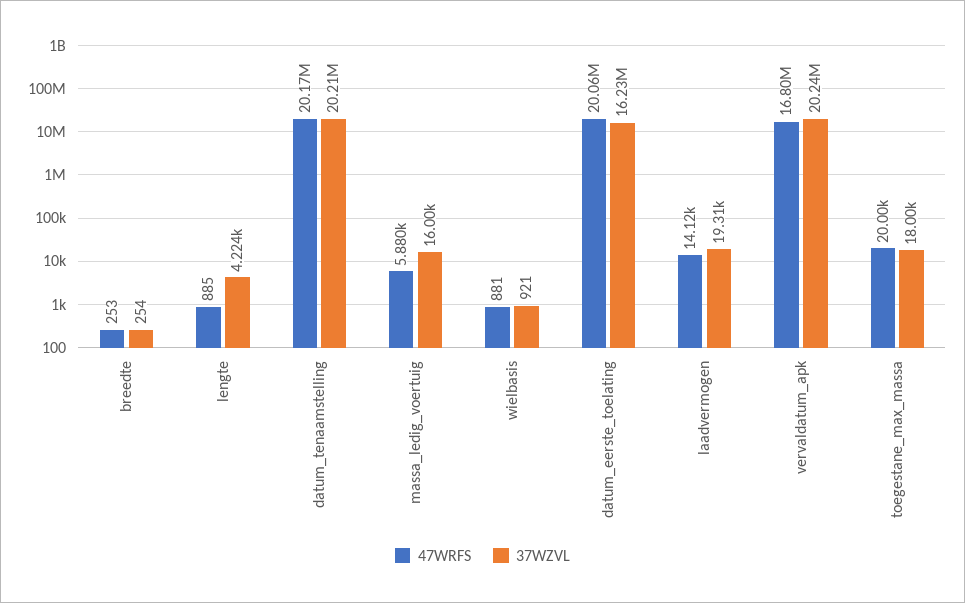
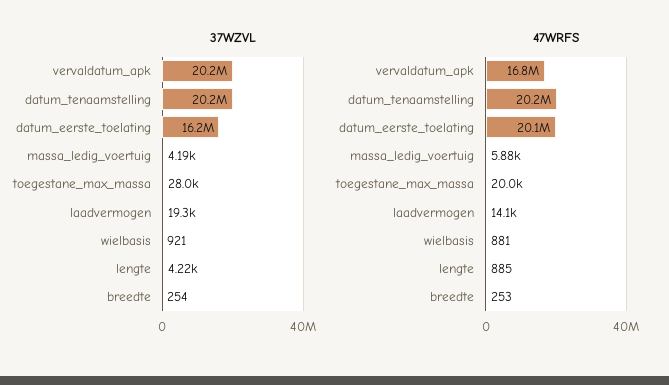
  {
    "47WRFS": {
      "breedte": 253,
      "lengte": 885,
      "datum_tenaamstelling": 20170000,
      "massa_ledig_voertuig": 5880,
      "wielbasis": 881,
      "datum_eerste_toelating": 20060000,
      "laadvermogen": 14120,
      "vervaldatum_apk": 16800000,
      "toegestane_max_massa": 20000
    },
    "37WZVL": {
      "breedte": 254,
      "lengte": 4224,
      "datum_tenaamstelling": 20210000,
-     "massa_ledig_voertuig": 16000,
+     "massa_ledig_voertuig": 4190,
      "wielbasis": 921,
      "datum_eerste_toelating": 16230000,
      "laadvermogen": 19310,
      "vervaldatum_apk": 20240000,
-     "toegestane_max_massa": 18000
+     "toegestane_max_massa": 28000
    }
  }

